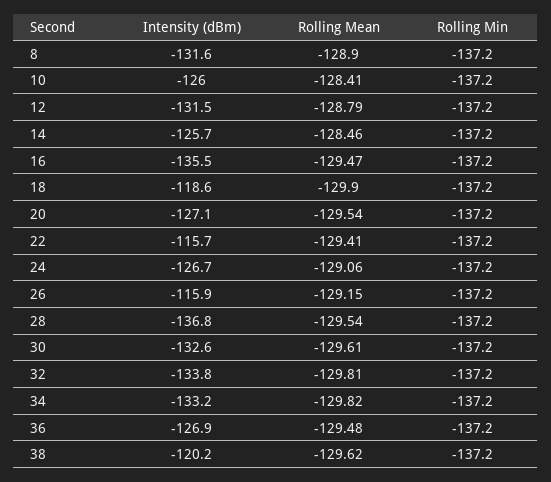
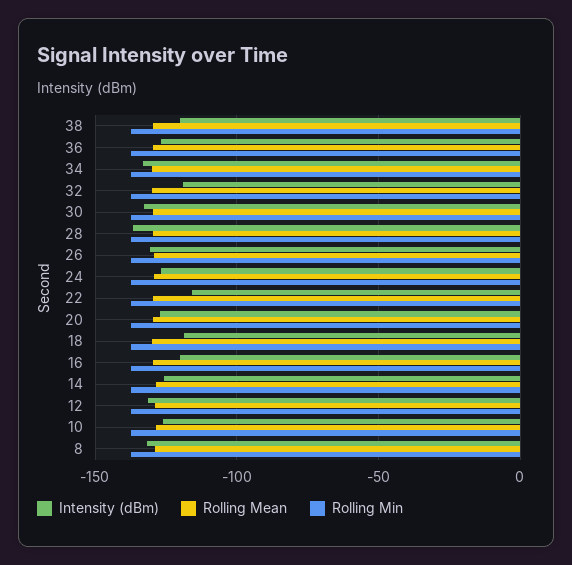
  {
    "Intensity (dBm)": {
      "8": -131.6,
      "10": -126,
      "12": -131.5,
      "14": -125.7,
-     "16": -135.5,
+     "16": -120,
      "18": -118.6,
      "20": -127.1,
      "22": -115.7,
      "24": -126.7,
-     "26": -115.9,
+     "26": -130,
      "28": -136.8,
      "30": -132.6,
-     "32": -133.8,
+     "32": -120,
      "34": -133.2,
      "36": -126.9,
      "38": -120.2
    },
    "Rolling Mean": {
      "8": -128.9,
      "10": -128.41,
      "12": -128.79,
      "14": -128.46,
      "16": -129.47,
      "18": -129.9,
      "20": -129.54,
      "22": -129.41,
      "24": -129.06,
      "26": -129.15,
      "28": -129.54,
      "30": -129.61,
      "32": -129.81,
      "34": -129.82,
      "36": -129.48,
      "38": -129.62
    },
    "Rolling Min": {
      "8": -137.2,
      "10": -137.2,
      "12": -137.2,
      "14": -137.2,
      "16": -137.2,
      "18": -137.2,
      "20": -137.2,
      "22": -137.2,
      "24": -137.2,
      "26": -137.2,
      "28": -137.2,
      "30": -137.2,
      "32": -137.2,
      "34": -137.2,
      "36": -137.2,
      "38": -137.2
    }
  }

